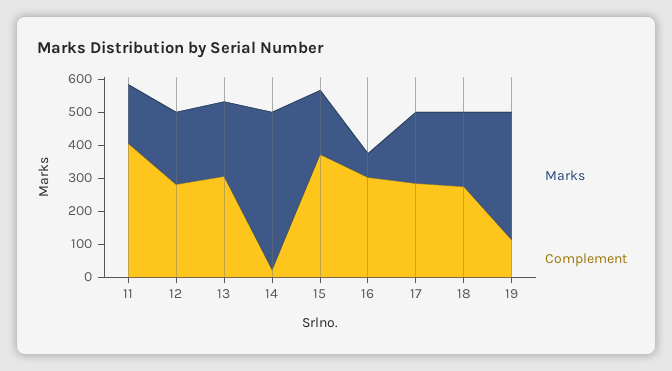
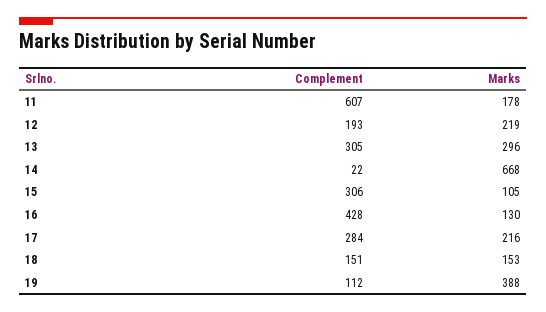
  {
    "Marks": {
      "11": 178,
      "12": 219,
-     "13": 225,
+     "13": 296,
-     "14": 475,
+     "14": 668,
-     "15": 200,
+     "15": 105,
-     "16": 75,
+     "16": 130,
      "17": 216,
-     "18": 225,
+     "18": 153,
      "19": 388
    },
    "Complement": {
-     "11": 400,
+     "11": 607,
-     "12": 275,
+     "12": 193,
      "13": 305,
      "14": 22,
-     "15": 375,
+     "15": 306,
-     "16": 300,
+     "16": 428,
      "17": 284,
-     "18": 275,
+     "18": 151,
      "19": 112
    }
  }

